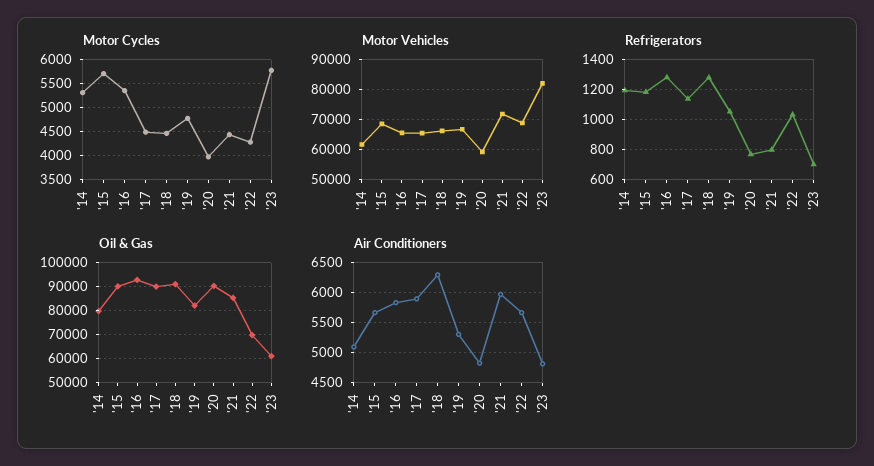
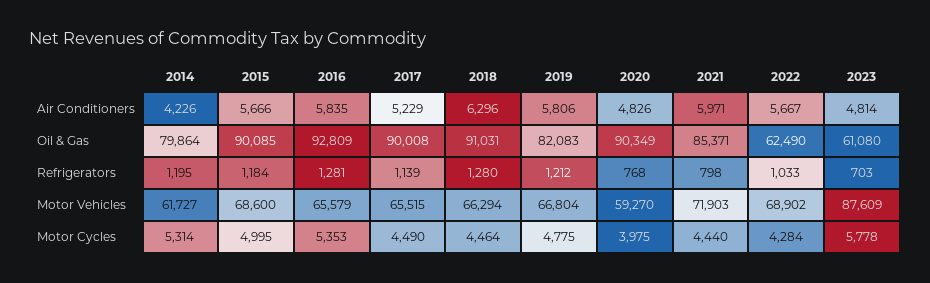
  {
    "Motor Cycles": {
      "'14": 5314,
-     "'15": 5750,
+     "'15": 4995,
      "'16": 5353,
      "'17": 4490,
      "'18": 4464,
      "'19": 4775,
      "'20": 3975,
      "'21": 4440,
      "'22": 4284,
      "'23": 5778
    },
    "Motor Vehicles": {
      "'14": 61727,
      "'15": 68600,
      "'16": 65579,
      "'17": 65515,
      "'18": 66294,
      "'19": 66804,
      "'20": 59270,
      "'21": 71903,
      "'22": 68902,
-     "'23": 82000
+     "'23": 87609
    },
    "Refrigerators": {
      "'14": 1195,
      "'15": 1184,
      "'16": 1281,
      "'17": 1139,
      "'18": 1280,
-     "'19": 1050,
+     "'19": 1212,
      "'20": 768,
      "'21": 798,
      "'22": 1033,
      "'23": 703
    },
    "Oil & Gas": {
      "'14": 79864,
      "'15": 90085,
      "'16": 92809,
      "'17": 90008,
      "'18": 91031,
      "'19": 82083,
      "'20": 90349,
      "'21": 85371,
-     "'22": 70000,
+     "'22": 62490,
      "'23": 61080
    },
    "Air Conditioners": {
-     "'14": 5100,
+     "'14": 4226,
      "'15": 5666,
      "'16": 5835,
-     "'17": 5900,
+     "'17": 5229,
      "'18": 6296,
-     "'19": 5300,
+     "'19": 5806,
      "'20": 4826,
      "'21": 5971,
      "'22": 5667,
      "'23": 4814
    }
  }

